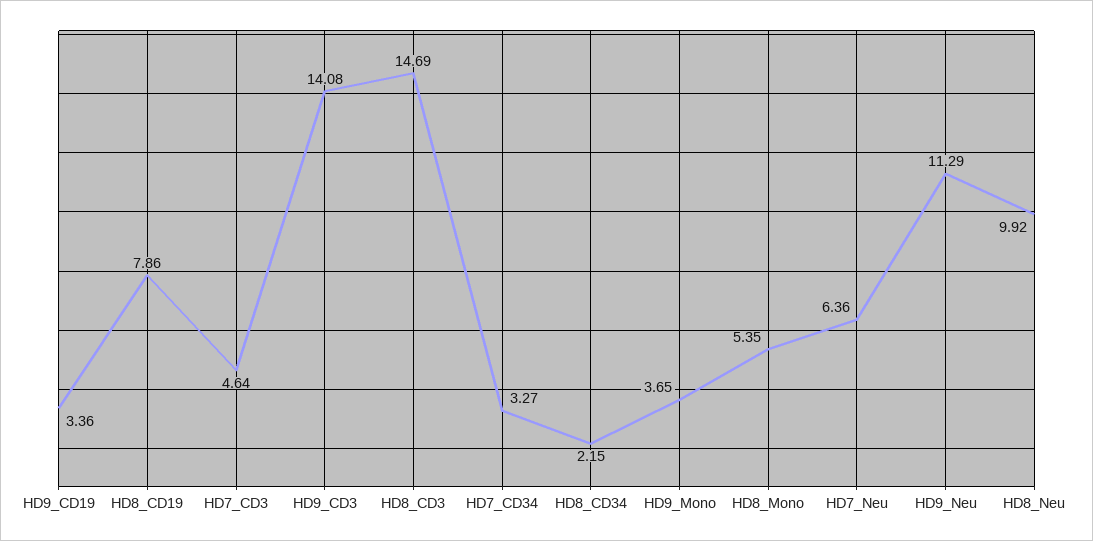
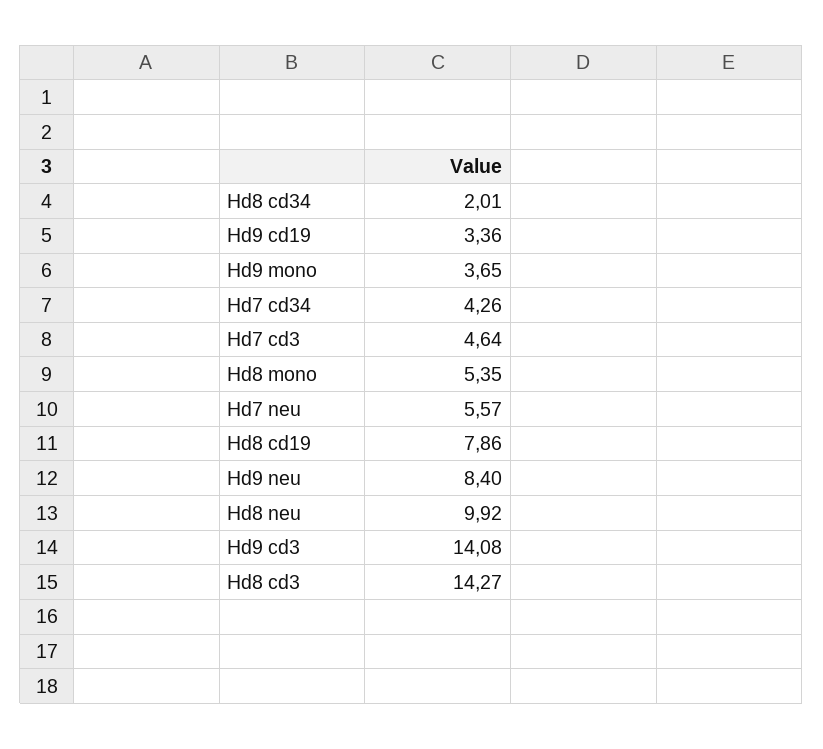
  {
    "HD9_CD19": 3.36,
    "HD8_CD19": 7.86,
    "HD7_CD3": 4.64,
    "HD9_CD3": 14.08,
-   "HD8_CD3": 14.69,
+   "HD8_CD3": 14.27,
-   "HD7_CD34": 3.27,
+   "HD7_CD34": 4.26,
-   "HD8_CD34": 2.15,
+   "HD8_CD34": 2.01,
    "HD9_Mono": 3.65,
    "HD8_Mono": 5.35,
-   "HD7_Neu": 6.36,
+   "HD7_Neu": 5.57,
-   "HD9_Neu": 11.29,
+   "HD9_Neu": 8.4,
    "HD8_Neu": 9.92
  }

